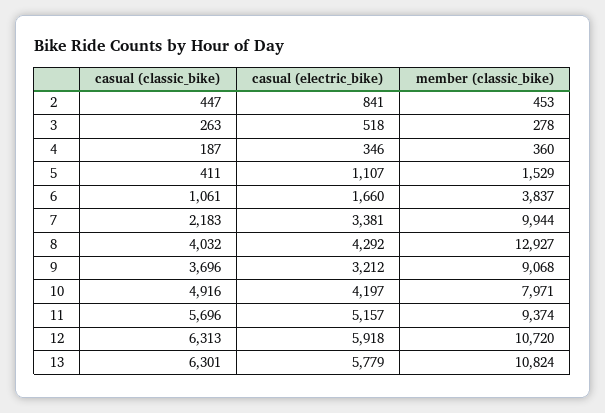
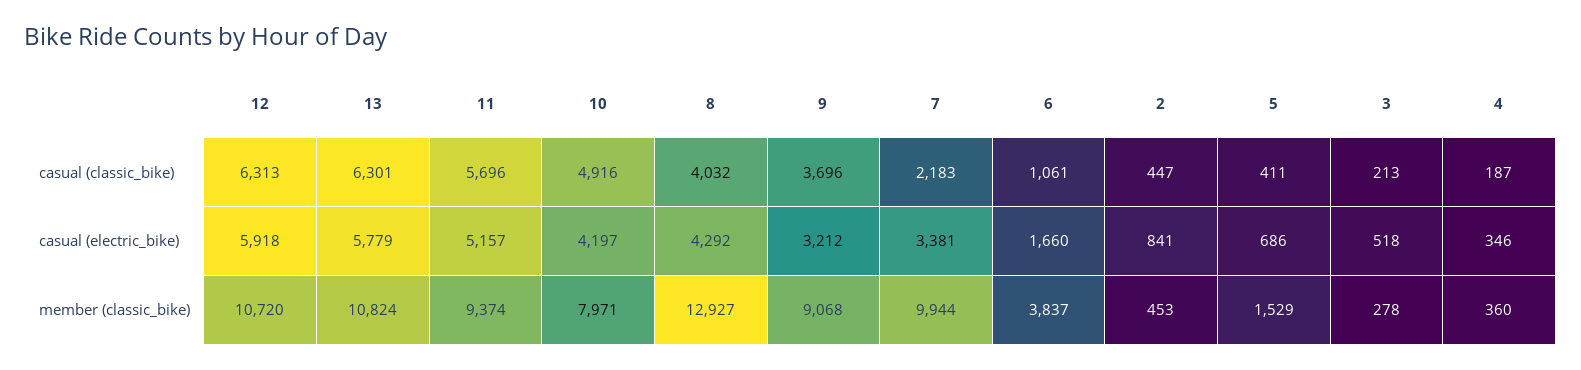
  {
    "casual (classic_bike)": {
      "2": 447,
-     "3": 263,
+     "3": 213,
      "4": 187,
      "5": 411,
      "6": 1061,
      "7": 2183,
      "8": 4032,
      "9": 3696,
      "10": 4916,
      "11": 5696,
      "12": 6313,
      "13": 6301
    },
    "casual (electric_bike)": {
      "2": 841,
      "3": 518,
      "4": 346,
-     "5": 1107,
+     "5": 686,
      "6": 1660,
      "7": 3381,
      "8": 4292,
      "9": 3212,
      "10": 4197,
      "11": 5157,
      "12": 5918,
      "13": 5779
    },
    "member (classic_bike)": {
      "2": 453,
      "3": 278,
      "4": 360,
      "5": 1529,
      "6": 3837,
      "7": 9944,
      "8": 12927,
      "9": 9068,
      "10": 7971,
      "11": 9374,
      "12": 10720,
      "13": 10824
    }
  }

